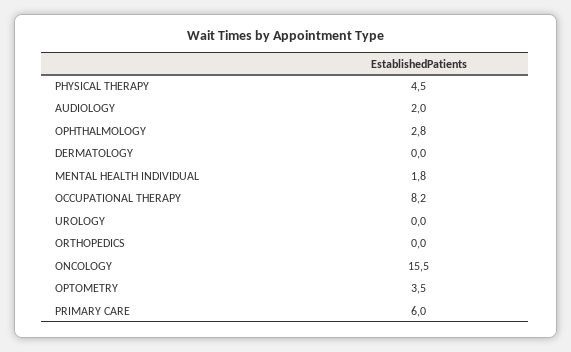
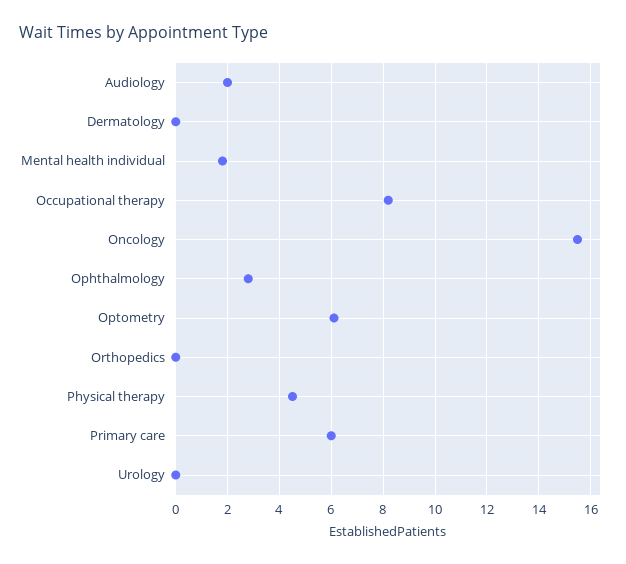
  {
    "PHYSICAL THERAPY": 4.5,
    "AUDIOLOGY": 2,
    "OPHTHALMOLOGY": 2.8,
    "DERMATOLOGY": 0,
    "MENTAL HEALTH INDIVIDUAL": 1.8,
    "OCCUPATIONAL THERAPY": 8.2,
    "UROLOGY": 0,
    "ORTHOPEDICS": 0,
    "ONCOLOGY": 15.5,
-   "OPTOMETRY": 3.5,
+   "OPTOMETRY": 6,
    "PRIMARY CARE": 6
  }

